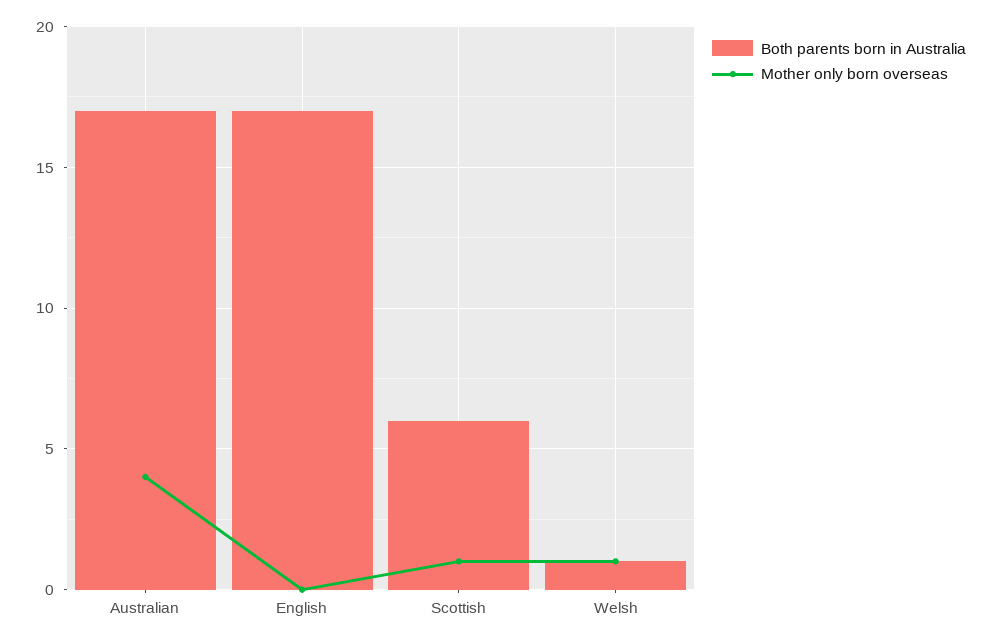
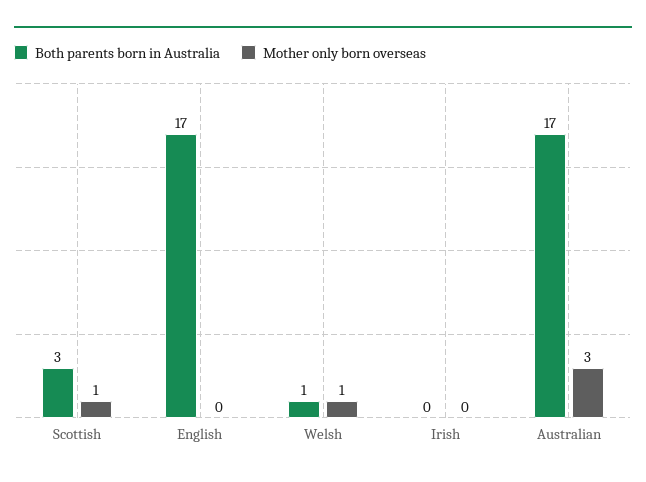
  {
    "Both parents born in Australia": {
      "Australian": 17,
      "English": 17,
-     "Scottish": 6,
+     "Scottish": 3,
-     "Welsh": 1
+     "Welsh": 1,
+     "Irish": 0
    },
    "Mother only born overseas": {
-     "Australian": 4,
+     "Australian": 3,
      "English": 0,
      "Scottish": 1,
-     "Welsh": 1
+     "Welsh": 1,
+     "Irish": 0
    }
  }

